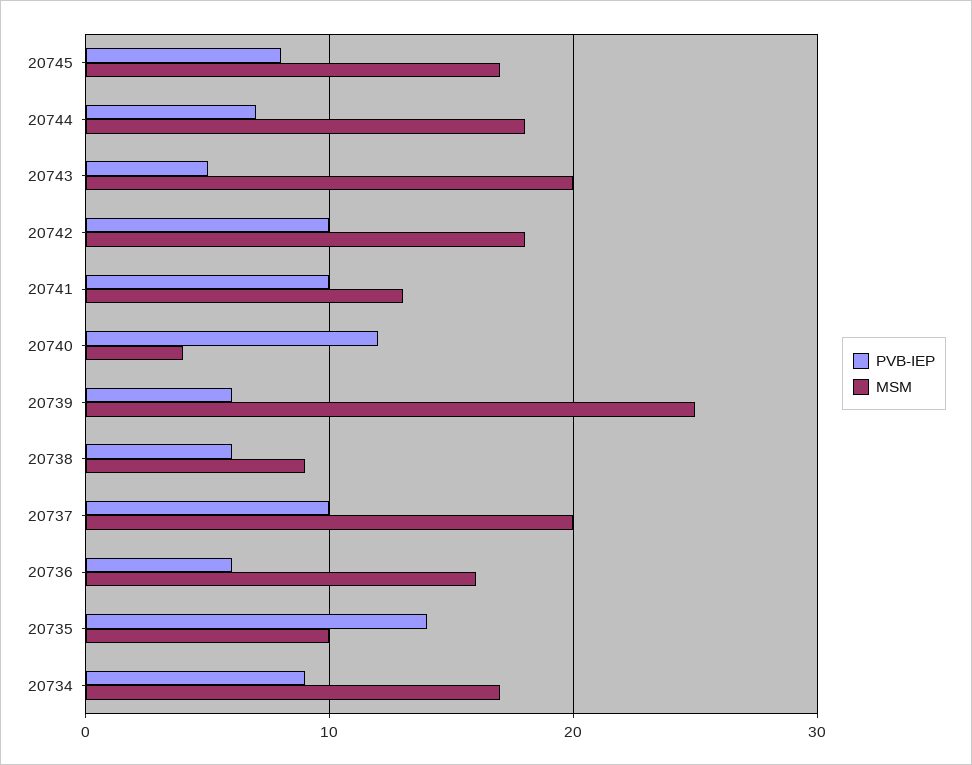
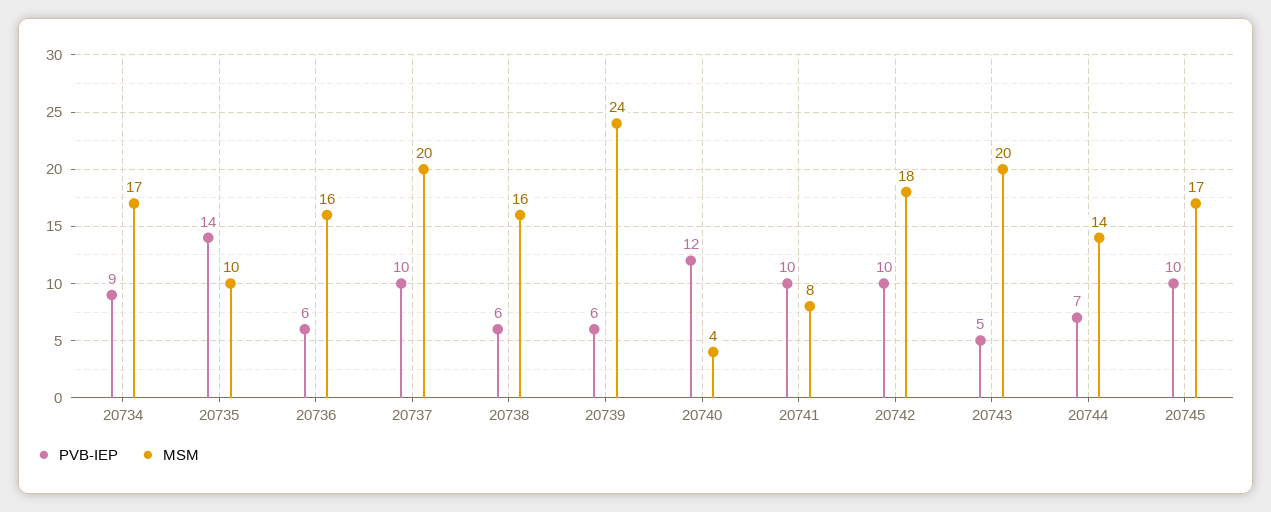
  {
    "PVB-IEP": {
-     "20745": 8,
+     "20745": 10,
      "20744": 7,
      "20743": 5,
      "20742": 10,
      "20741": 10,
      "20740": 12,
      "20739": 6,
      "20738": 6,
      "20737": 10,
      "20736": 6,
      "20735": 14,
      "20734": 9
    },
    "MSM": {
      "20745": 17,
-     "20744": 18,
+     "20744": 14,
      "20743": 20,
      "20742": 18,
-     "20741": 13,
+     "20741": 8,
      "20740": 4,
-     "20739": 25,
+     "20739": 24,
-     "20738": 9,
+     "20738": 16,
      "20737": 20,
      "20736": 16,
      "20735": 10,
      "20734": 17
    }
  }

